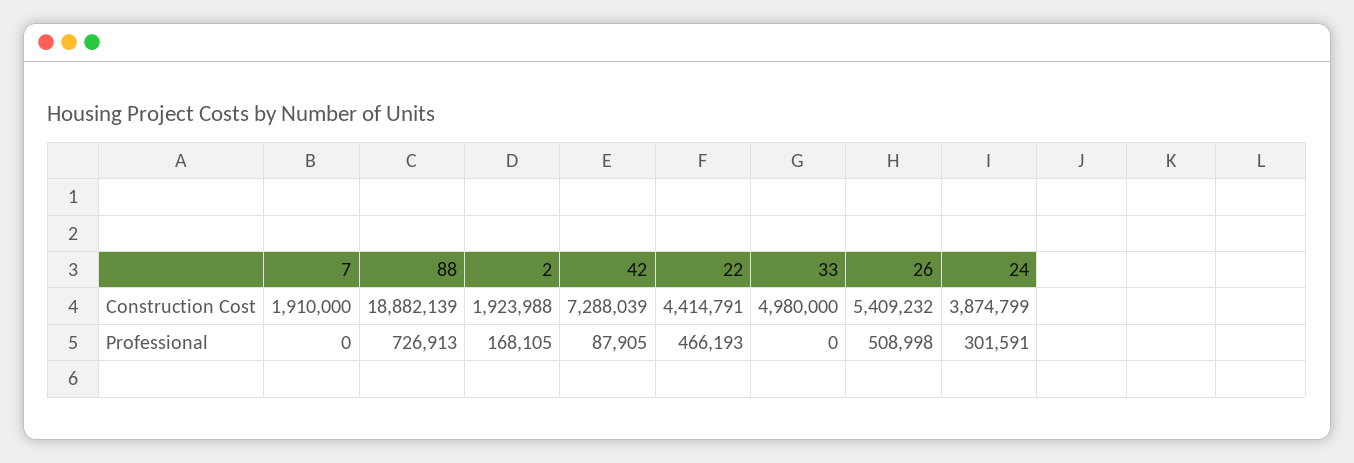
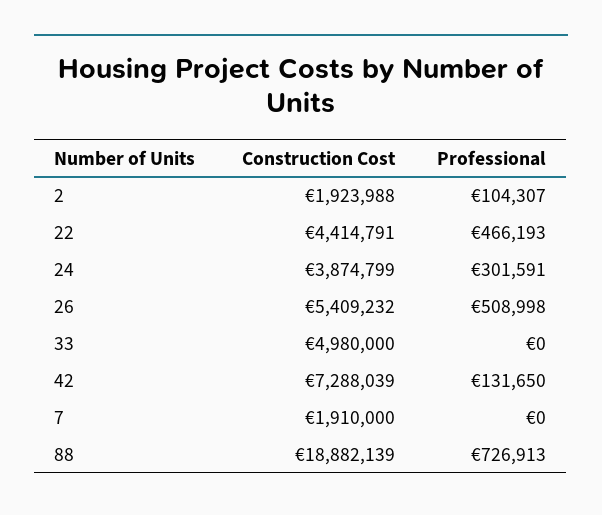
  {
    "7": {
      "Construction Cost": 1910000,
      "Professional": 0
    },
    "88": {
      "Construction Cost": 18882139,
      "Professional": 726913
    },
    "2": {
      "Construction Cost": 1923988,
-     "Professional": 168105
+     "Professional": 104307
    },
    "42": {
      "Construction Cost": 7288039,
-     "Professional": 87905
+     "Professional": 131650
    },
    "22": {
      "Construction Cost": 4414791,
      "Professional": 466193
    },
    "33": {
      "Construction Cost": 4980000,
      "Professional": 0
    },
    "26": {
      "Construction Cost": 5409232,
      "Professional": 508998
    },
    "24": {
      "Construction Cost": 3874799,
      "Professional": 301591
    }
  }

